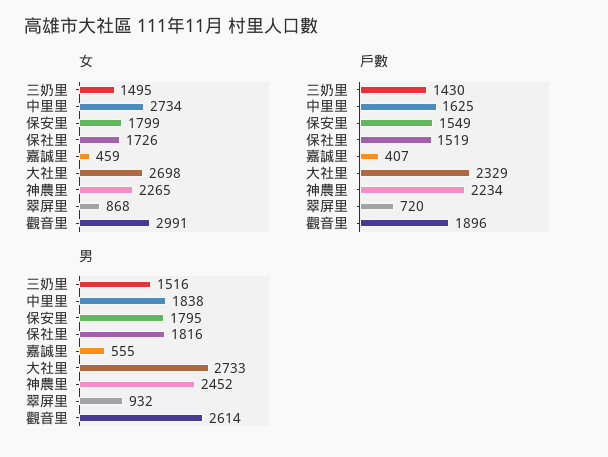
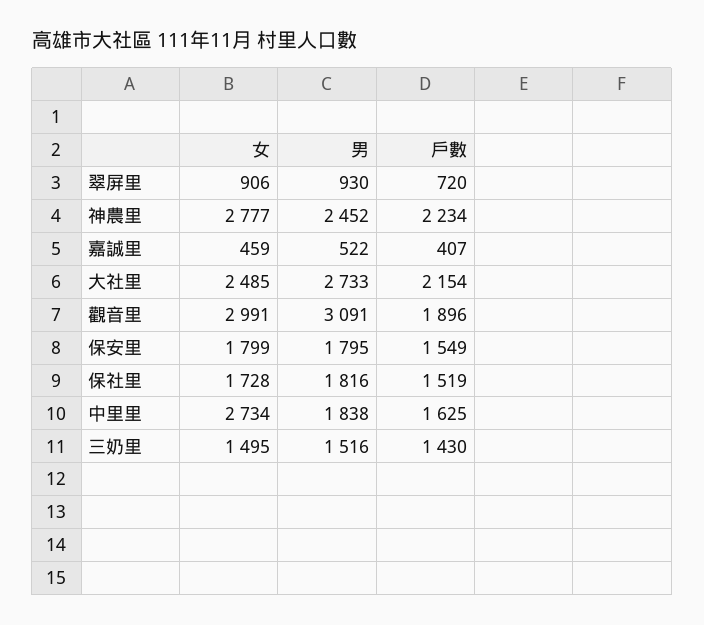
  {
    "女": {
      "三奶里": 1495,
      "中里里": 2734,
      "保安里": 1799,
-     "保社里": 1726,
+     "保社里": 1728,
      "嘉誠里": 459,
-     "大社里": 2698,
+     "大社里": 2485,
-     "神農里": 2265,
+     "神農里": 2777,
-     "翠屏里": 868,
+     "翠屏里": 906,
      "觀音里": 2991
    },
    "戶數": {
      "三奶里": 1430,
      "中里里": 1625,
      "保安里": 1549,
      "保社里": 1519,
      "嘉誠里": 407,
-     "大社里": 2329,
+     "大社里": 2154,
      "神農里": 2234,
      "翠屏里": 720,
      "觀音里": 1896
    },
    "男": {
      "三奶里": 1516,
      "中里里": 1838,
      "保安里": 1795,
      "保社里": 1816,
-     "嘉誠里": 555,
+     "嘉誠里": 522,
      "大社里": 2733,
      "神農里": 2452,
-     "翠屏里": 932,
+     "翠屏里": 930,
-     "觀音里": 2614
+     "觀音里": 3091
    }
  }

